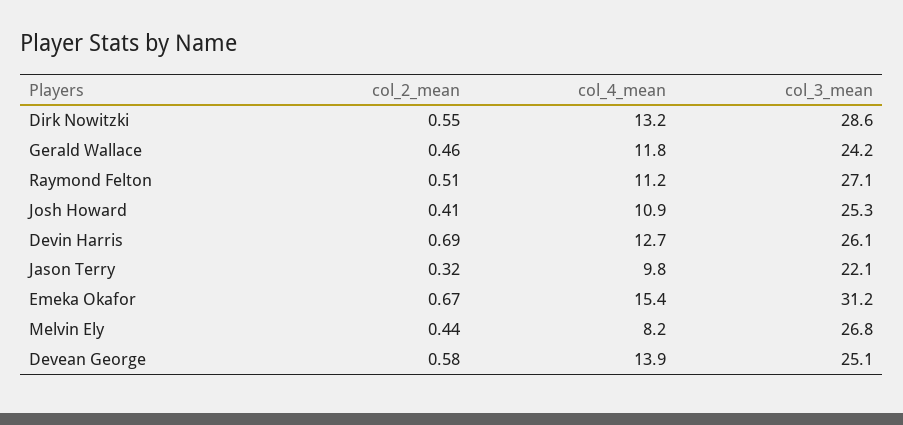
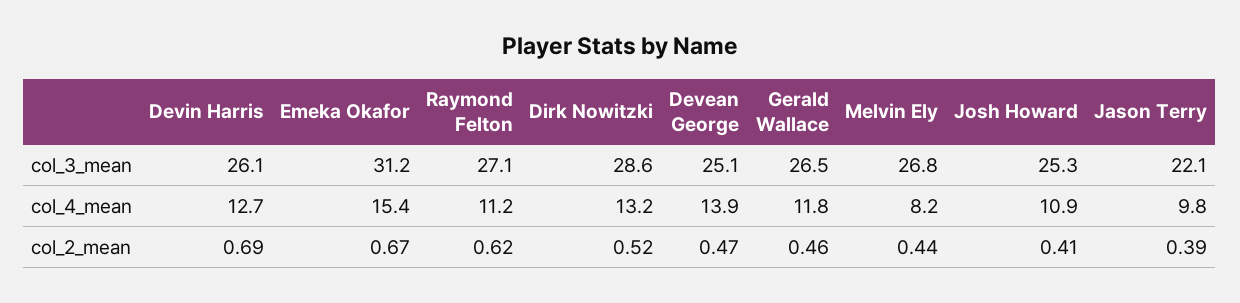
  {
    "col_2_mean": {
-     "Dirk Nowitzki": 0.55,
+     "Dirk Nowitzki": 0.52,
      "Gerald Wallace": 0.46,
-     "Raymond Felton": 0.51,
+     "Raymond Felton": 0.62,
      "Josh Howard": 0.41,
      "Devin Harris": 0.69,
-     "Jason Terry": 0.32,
+     "Jason Terry": 0.39,
      "Emeka Okafor": 0.67,
      "Melvin Ely": 0.44,
-     "Devean George": 0.58
+     "Devean George": 0.47
    },
    "col_4_mean": {
      "Dirk Nowitzki": 13.2,
      "Gerald Wallace": 11.8,
      "Raymond Felton": 11.2,
      "Josh Howard": 10.9,
      "Devin Harris": 12.7,
      "Jason Terry": 9.8,
      "Emeka Okafor": 15.4,
      "Melvin Ely": 8.2,
      "Devean George": 13.9
    },
    "col_3_mean": {
      "Dirk Nowitzki": 28.6,
-     "Gerald Wallace": 24.2,
+     "Gerald Wallace": 26.5,
      "Raymond Felton": 27.1,
      "Josh Howard": 25.3,
      "Devin Harris": 26.1,
      "Jason Terry": 22.1,
      "Emeka Okafor": 31.2,
      "Melvin Ely": 26.8,
      "Devean George": 25.1
    }
  }

